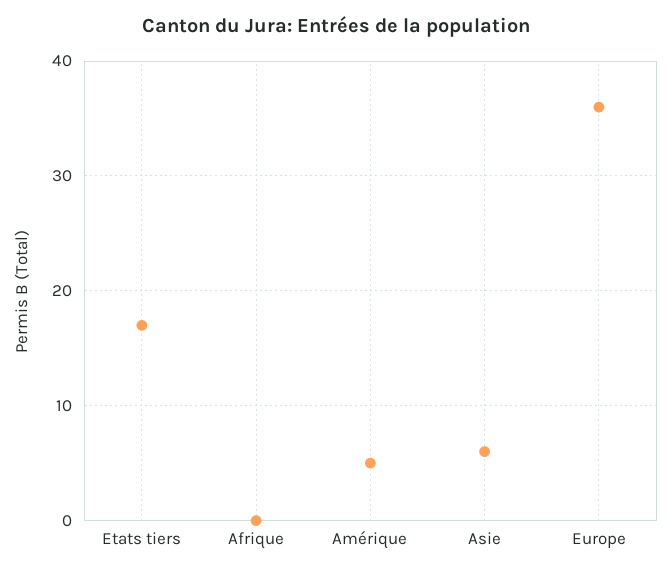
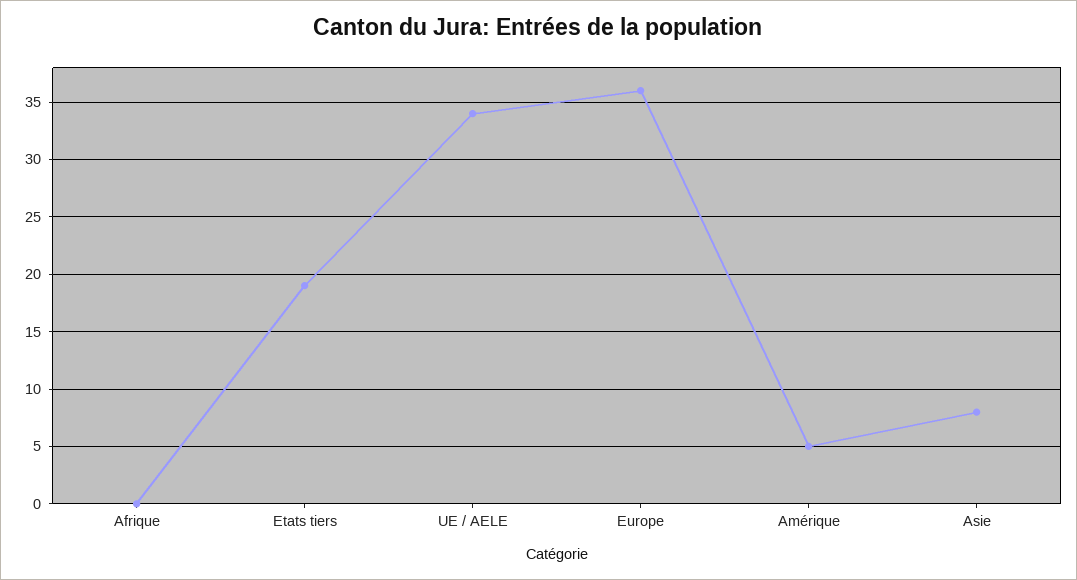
  {
-   "Etats tiers": 17,
+   "Etats tiers": 19,
    "Afrique": 0,
    "Amérique": 5,
-   "Asie": 6,
+   "Asie": 8,
-   "Europe": 36
+   "Europe": 36,
+   "UE / AELE": 34
  }

